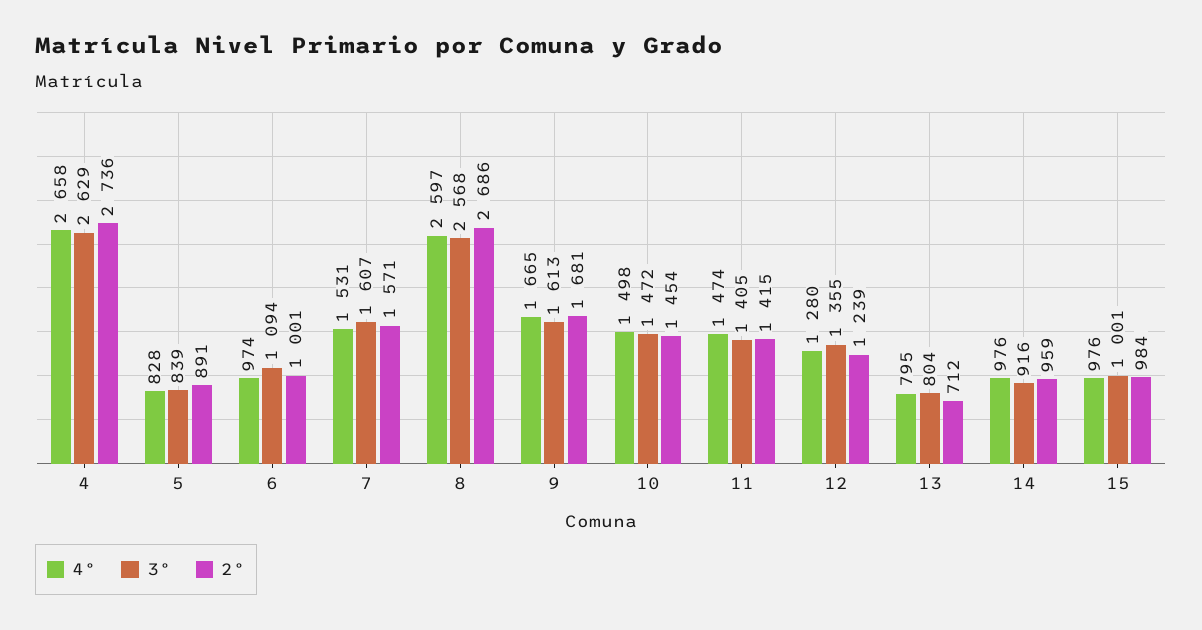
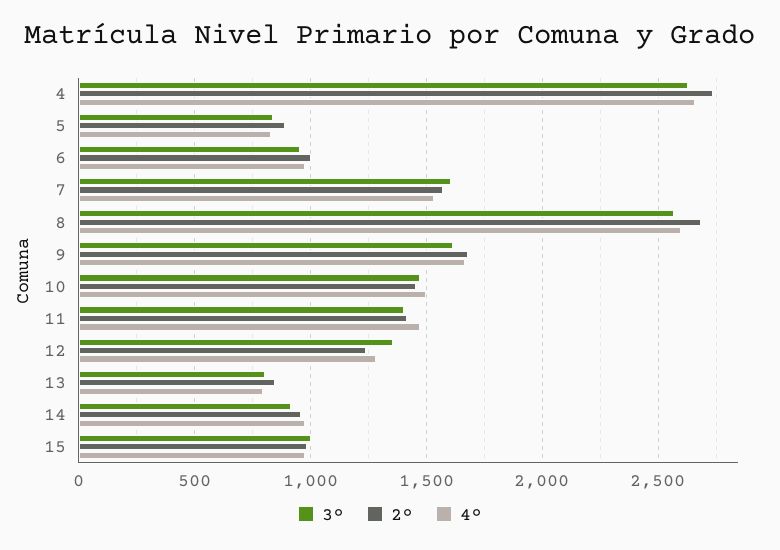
  {
    "4º": {
      "4": 2658,
      "5": 828,
      "6": 974,
      "7": 1531,
      "8": 2597,
      "9": 1665,
      "10": 1498,
      "11": 1474,
      "12": 1280,
      "13": 795,
      "14": 976,
      "15": 976
    },
    "3º": {
      "4": 2629,
      "5": 839,
-     "6": 1094,
+     "6": 950,
      "7": 1607,
      "8": 2568,
      "9": 1613,
      "10": 1472,
      "11": 1405,
      "12": 1355,
      "13": 804,
      "14": 916,
      "15": 1001
    },
    "2º": {
      "4": 2736,
      "5": 891,
      "6": 1001,
      "7": 1571,
      "8": 2686,
      "9": 1681,
      "10": 1454,
      "11": 1415,
      "12": 1239,
-     "13": 712,
+     "13": 850,
      "14": 959,
      "15": 984
    }
  }

